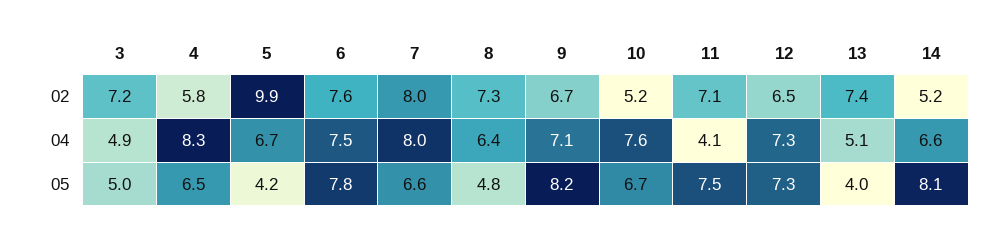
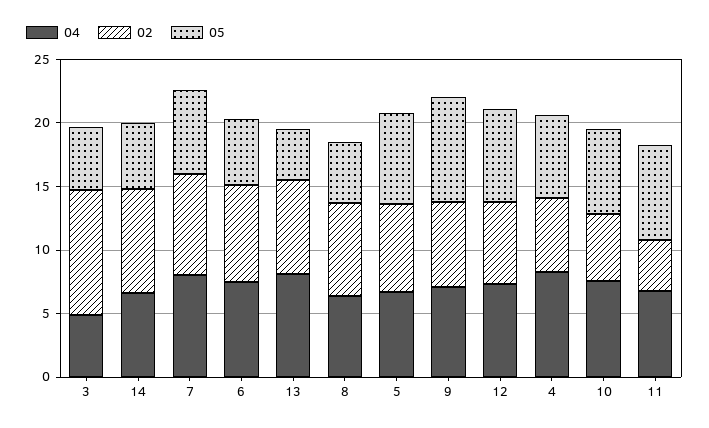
  {
    "02": {
-     "3": 7.2,
+     "3": 10,
      "4": 5.8,
-     "5": 9.9,
+     "5": 7,
      "6": 7.6,
      "7": 8,
      "8": 7.3,
      "9": 6.7,
      "10": 5.2,
-     "11": 7.1,
+     "11": 4,
      "12": 6.5,
      "13": 7.4,
-     "14": 5.2
+     "14": 8
    },
    "04": {
      "3": 4.9,
      "4": 8.3,
      "5": 6.7,
      "6": 7.5,
      "7": 8,
      "8": 6.4,
      "9": 7.1,
      "10": 7.6,
-     "11": 4.1,
+     "11": 7,
      "12": 7.3,
-     "13": 5.1,
+     "13": 8,
      "14": 6.6
    },
    "05": {
      "3": 5,
      "4": 6.5,
-     "5": 4.2,
+     "5": 7,
-     "6": 7.8,
+     "6": 5,
      "7": 6.6,
      "8": 4.8,
      "9": 8.2,
      "10": 6.7,
      "11": 7.5,
      "12": 7.3,
      "13": 4,
-     "14": 8.1
+     "14": 5
    }
  }

